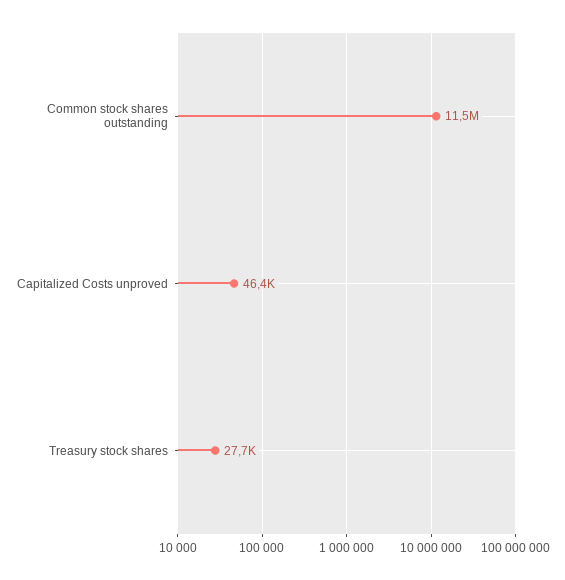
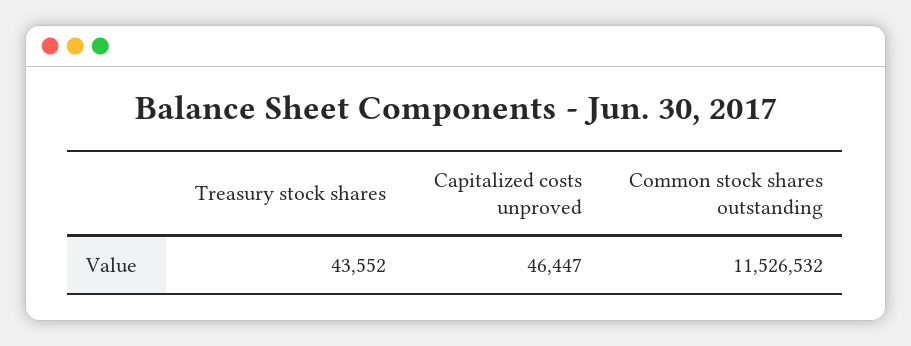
  {
    "Common stock shares outstanding": 11526532,
    "Capitalized Costs unproved": 46447,
-   "Treasury stock shares": 27700
+   "Treasury stock shares": 43552
  }

